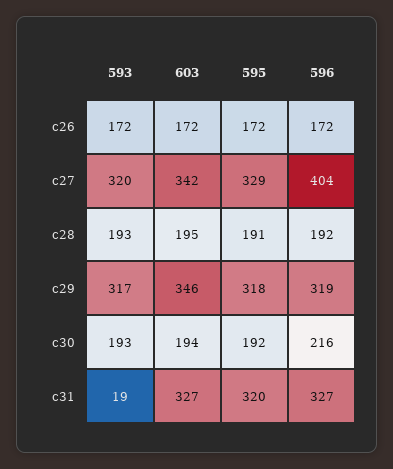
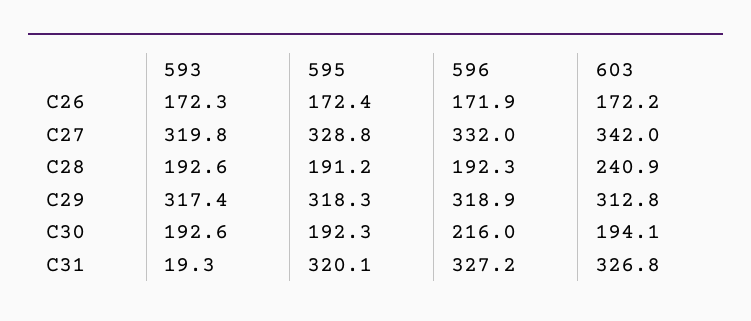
  {
    "593": {
      "c26": 172.3,
      "c27": 319.8,
      "c28": 192.6,
      "c29": 317.4,
      "c30": 192.6,
      "c31": 19.3
    },
    "603": {
      "c26": 172.2,
      "c27": 342,
-     "c28": 195,
+     "c28": 240.9,
-     "c29": 346,
+     "c29": 312.8,
      "c30": 194.1,
      "c31": 326.8
    },
    "595": {
      "c26": 172.4,
      "c27": 328.8,
      "c28": 191.2,
      "c29": 318.3,
      "c30": 192.3,
      "c31": 320.1
    },
    "596": {
      "c26": 171.9,
-     "c27": 404,
+     "c27": 332,
      "c28": 192.3,
      "c29": 318.9,
      "c30": 216,
      "c31": 327.2
    }
  }

